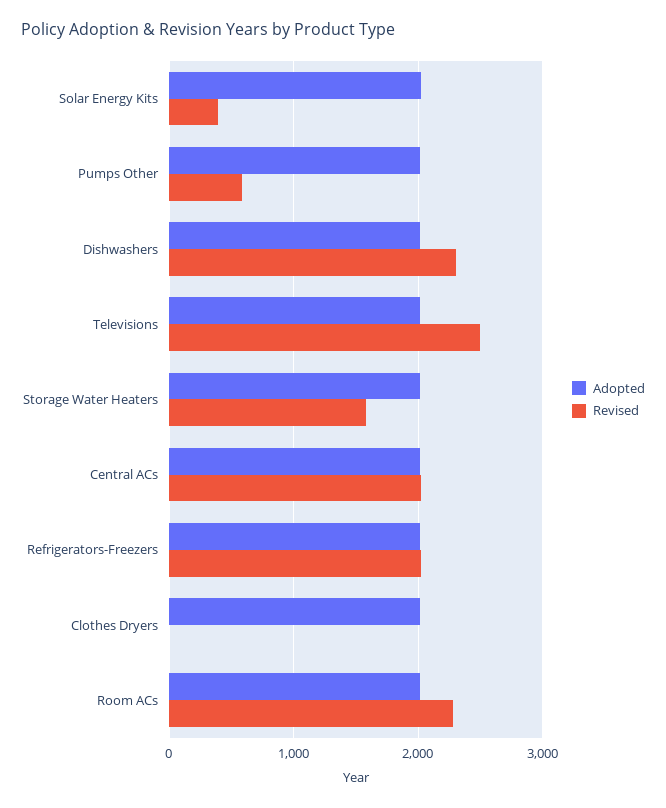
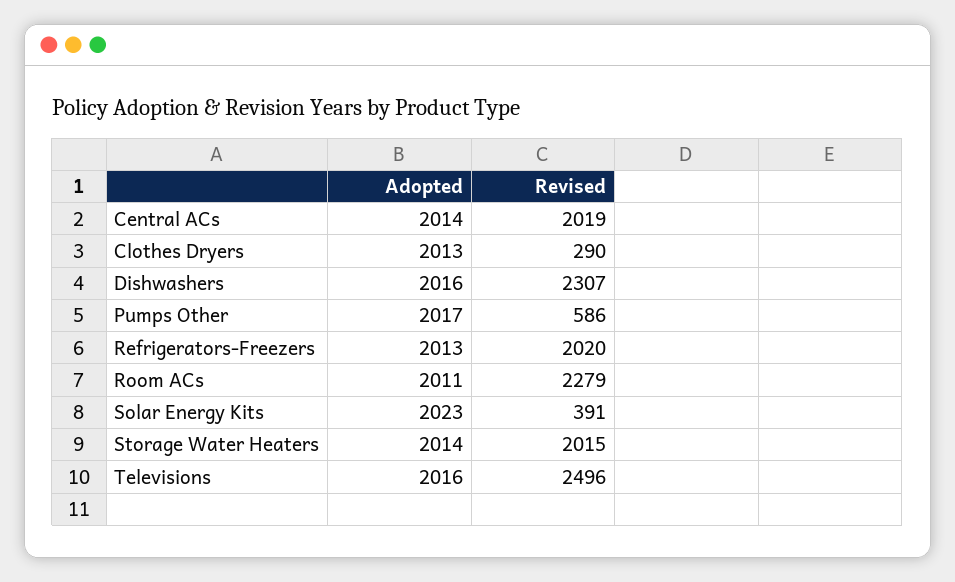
  {
    "Adopted": {
      "Solar Energy Kits": 2023,
      "Pumps Other": 2017,
      "Dishwashers": 2016,
      "Televisions": 2016,
      "Storage Water Heaters": 2014,
      "Central ACs": 2014,
      "Refrigerators-Freezers": 2013,
      "Clothes Dryers": 2013,
      "Room ACs": 2011
    },
    "Revised": {
      "Solar Energy Kits": 391,
      "Pumps Other": 586,
      "Dishwashers": 2307,
      "Televisions": 2496,
-     "Storage Water Heaters": 1600,
+     "Storage Water Heaters": 2015,
      "Central ACs": 2019,
      "Refrigerators-Freezers": 2020,
-     "Clothes Dryers": 0,
+     "Clothes Dryers": 290,
      "Room ACs": 2279
    }
  }

